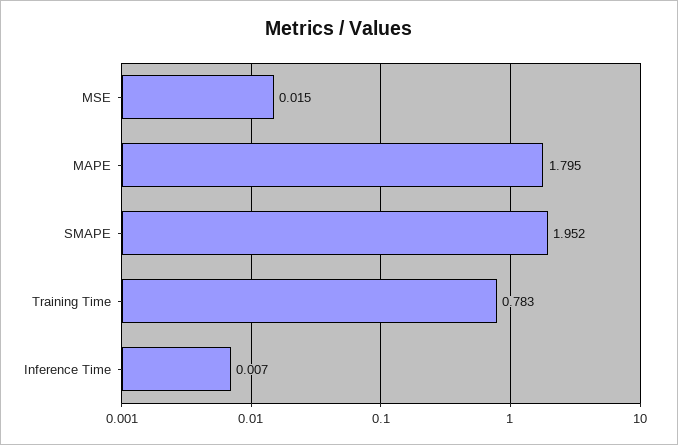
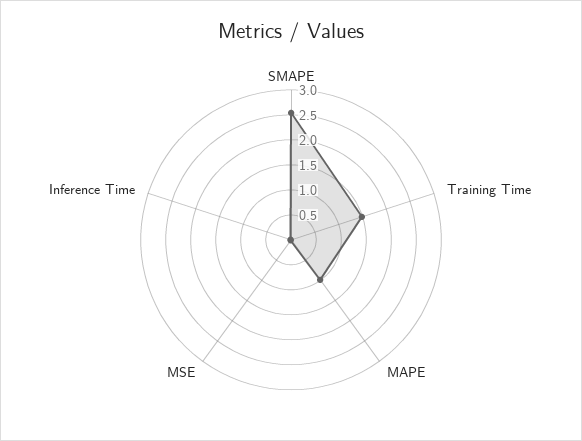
  {
    "MSE": 0.015,
-   "MAPE": 1.795,
+   "MAPE": 1,
-   "SMAPE": 1.952,
+   "SMAPE": 2.5,
-   "Training Time": 0.783,
+   "Training Time": 1.5,
    "Inference Time": 0.007
  }

